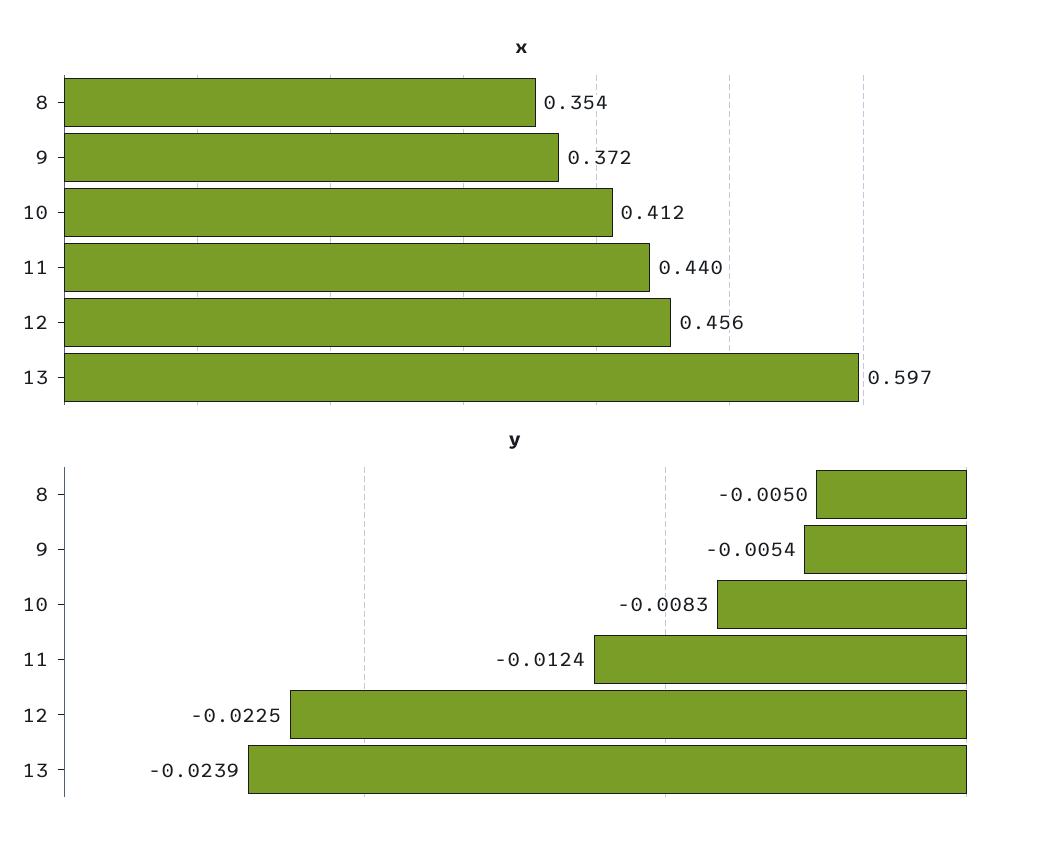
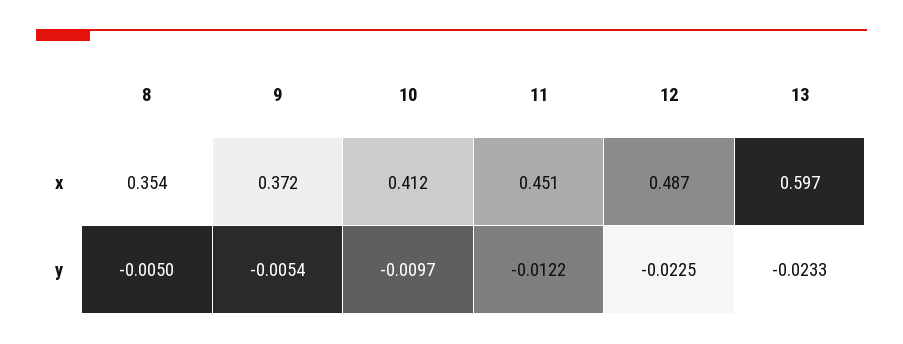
  {
    "x": {
      "8": 0.354,
      "9": 0.372,
      "10": 0.412,
-     "11": 0.44,
+     "11": 0.451,
-     "12": 0.456,
+     "12": 0.487,
      "13": 0.597
    },
    "y": {
      "8": -0.005,
      "9": -0.0054,
-     "10": -0.0083,
+     "10": -0.0097,
-     "11": -0.0124,
+     "11": -0.0122,
      "12": -0.0225,
-     "13": -0.0239
+     "13": -0.0233
    }
  }

